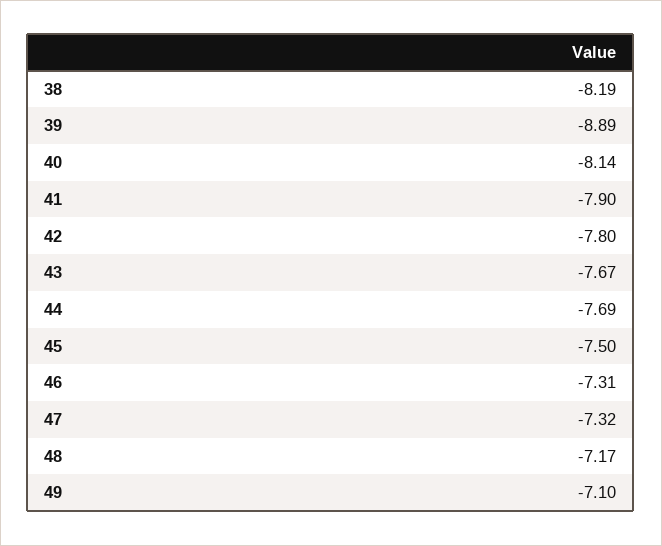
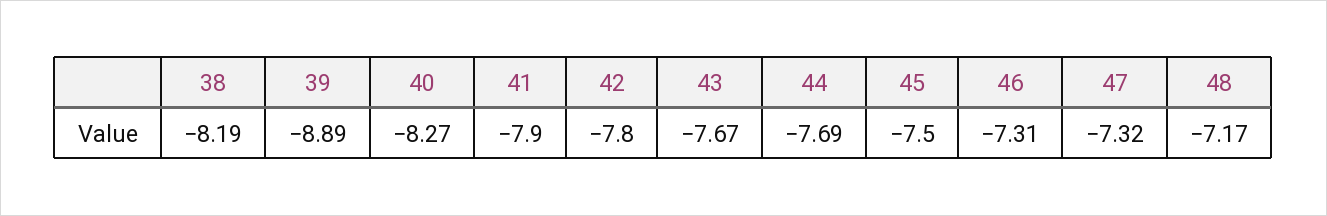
  {
    "38": -8.19,
    "39": -8.89,
-   "40": -8.14,
+   "40": -8.27,
    "41": -7.9,
    "42": -7.8,
    "43": -7.67,
    "44": -7.69,
    "45": -7.5,
    "46": -7.31,
    "47": -7.32,
-   "48": -7.17,
+   "48": -7.17
-   "49": -7.1
  }

